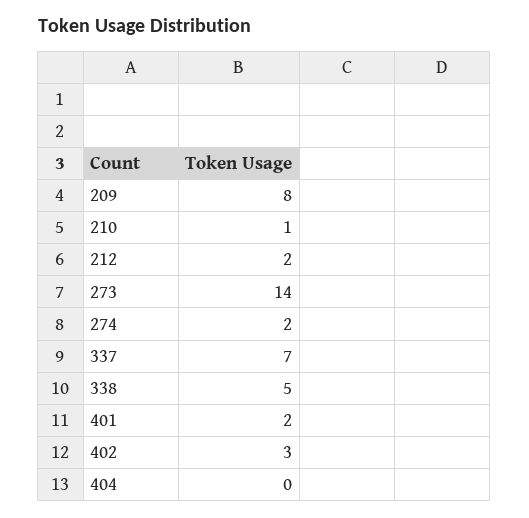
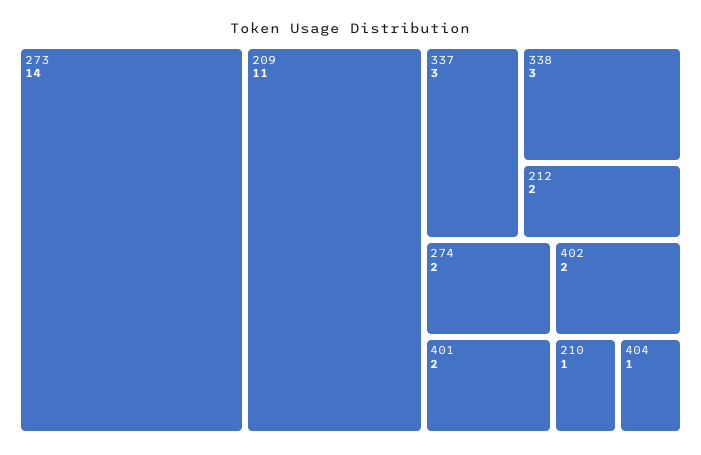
  {
-   "209": 8,
+   "209": 11,
    "210": 1,
    "212": 2,
    "273": 14,
    "274": 2,
-   "337": 7,
+   "337": 3,
-   "338": 5,
+   "338": 3,
    "401": 2,
-   "402": 3,
+   "402": 2,
-   "404": 0
+   "404": 1
  }

